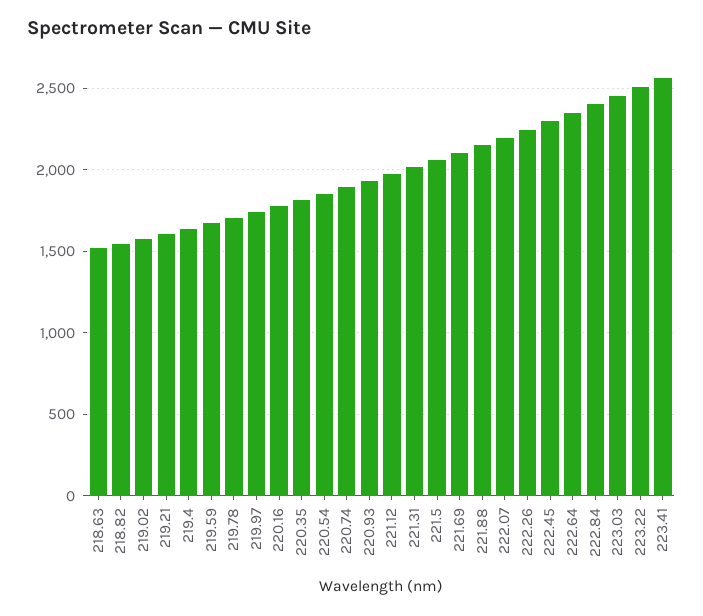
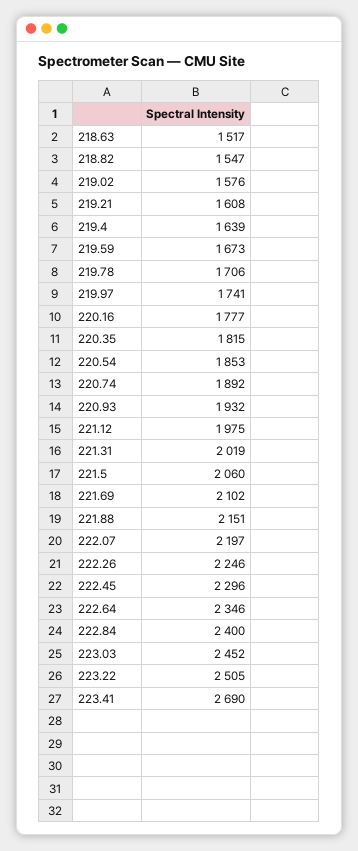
  {
    "218.63": 1517,
    "218.82": 1547,
    "219.02": 1576,
    "219.21": 1608,
    "219.4": 1639,
    "219.59": 1673,
    "219.78": 1706,
    "219.97": 1741,
    "220.16": 1777,
    "220.35": 1815,
    "220.54": 1853,
    "220.74": 1892,
    "220.93": 1932,
    "221.12": 1975,
    "221.31": 2019,
    "221.5": 2060,
    "221.69": 2102,
    "221.88": 2151,
    "222.07": 2197,
    "222.26": 2246,
    "222.45": 2296,
    "222.64": 2346,
    "222.84": 2400,
    "223.03": 2452,
    "223.22": 2505,
-   "223.41": 2550
+   "223.41": 2690
  }

